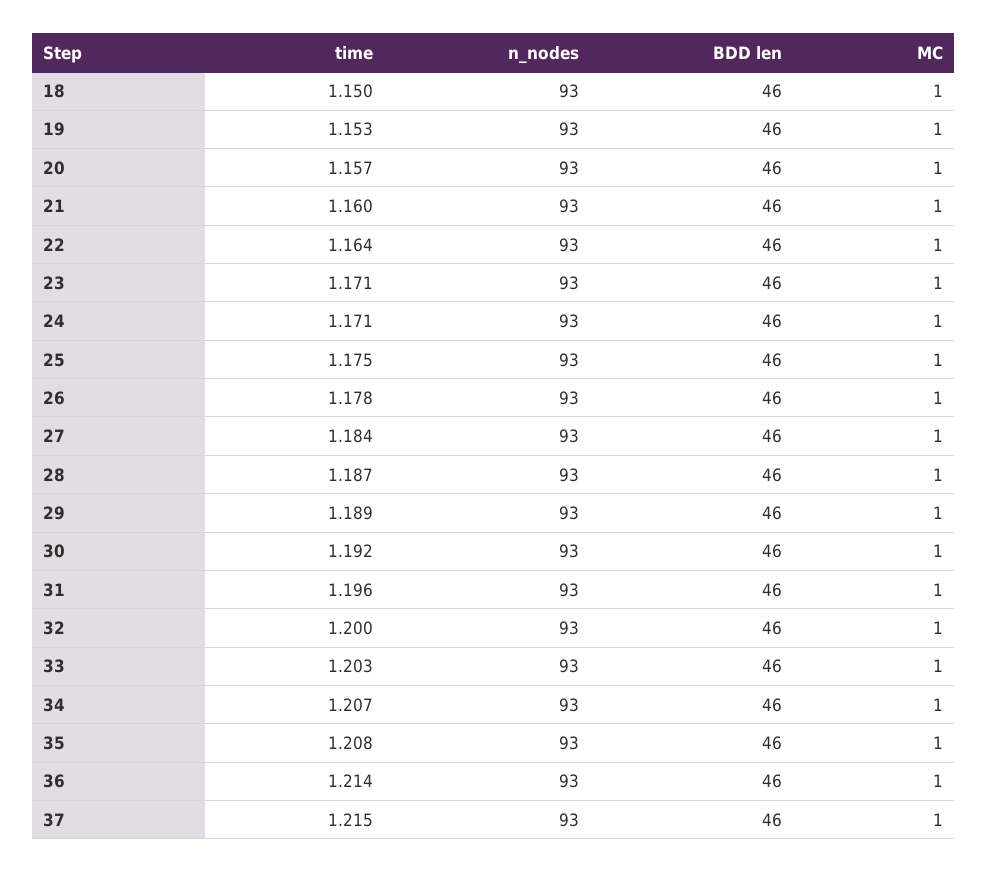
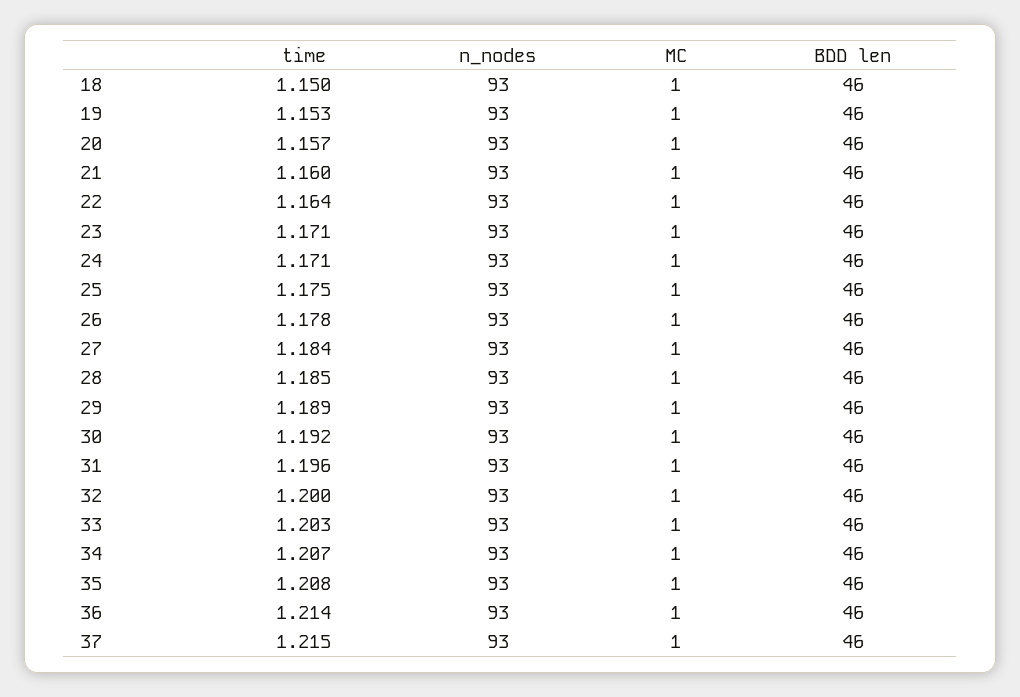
  {
    "time": {
      "18": 1.15,
      "19": 1.153,
      "20": 1.157,
      "21": 1.16,
      "22": 1.164,
      "23": 1.171,
      "24": 1.171,
      "25": 1.175,
      "26": 1.178,
      "27": 1.184,
-     "28": 1.187,
+     "28": 1.185,
      "29": 1.189,
      "30": 1.192,
      "31": 1.196,
      "32": 1.2,
      "33": 1.203,
      "34": 1.207,
      "35": 1.208,
      "36": 1.214,
      "37": 1.215
    },
    "n_nodes": {
      "18": 93,
      "19": 93,
      "20": 93,
      "21": 93,
      "22": 93,
      "23": 93,
      "24": 93,
      "25": 93,
      "26": 93,
      "27": 93,
      "28": 93,
      "29": 93,
      "30": 93,
      "31": 93,
      "32": 93,
      "33": 93,
      "34": 93,
      "35": 93,
      "36": 93,
      "37": 93
    },
    "BDD len": {
      "18": 46,
      "19": 46,
      "20": 46,
      "21": 46,
      "22": 46,
      "23": 46,
      "24": 46,
      "25": 46,
      "26": 46,
      "27": 46,
      "28": 46,
      "29": 46,
      "30": 46,
      "31": 46,
      "32": 46,
      "33": 46,
      "34": 46,
      "35": 46,
      "36": 46,
      "37": 46
    },
    "MC": {
      "18": 1,
      "19": 1,
      "20": 1,
      "21": 1,
      "22": 1,
      "23": 1,
      "24": 1,
      "25": 1,
      "26": 1,
      "27": 1,
      "28": 1,
      "29": 1,
      "30": 1,
      "31": 1,
      "32": 1,
      "33": 1,
      "34": 1,
      "35": 1,
      "36": 1,
      "37": 1
    }
  }

